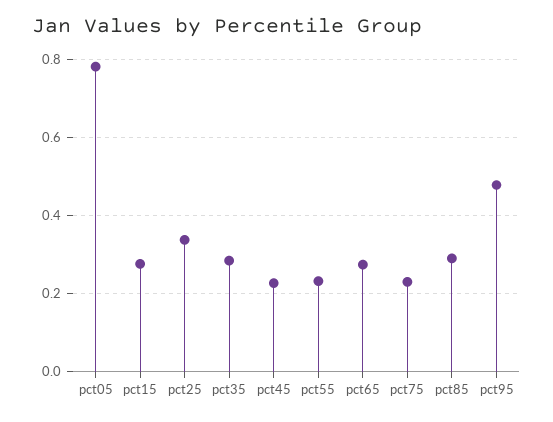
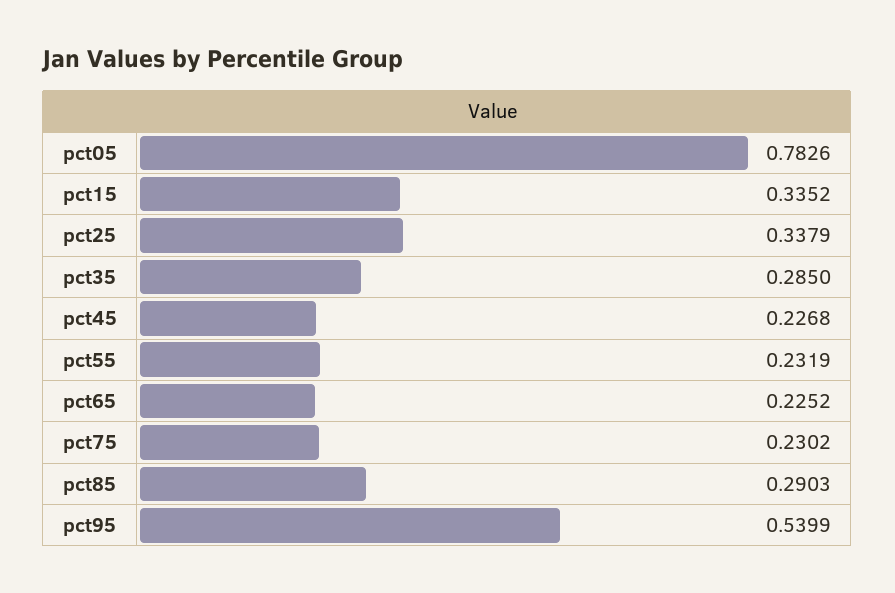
  {
    "pct05": 0.7826,
-   "pct15": 0.28,
+   "pct15": 0.3352,
    "pct25": 0.3379,
    "pct35": 0.285,
    "pct45": 0.2268,
    "pct55": 0.2319,
-   "pct65": 0.28,
+   "pct65": 0.2252,
    "pct75": 0.2302,
    "pct85": 0.2903,
-   "pct95": 0.48
+   "pct95": 0.5399
  }

